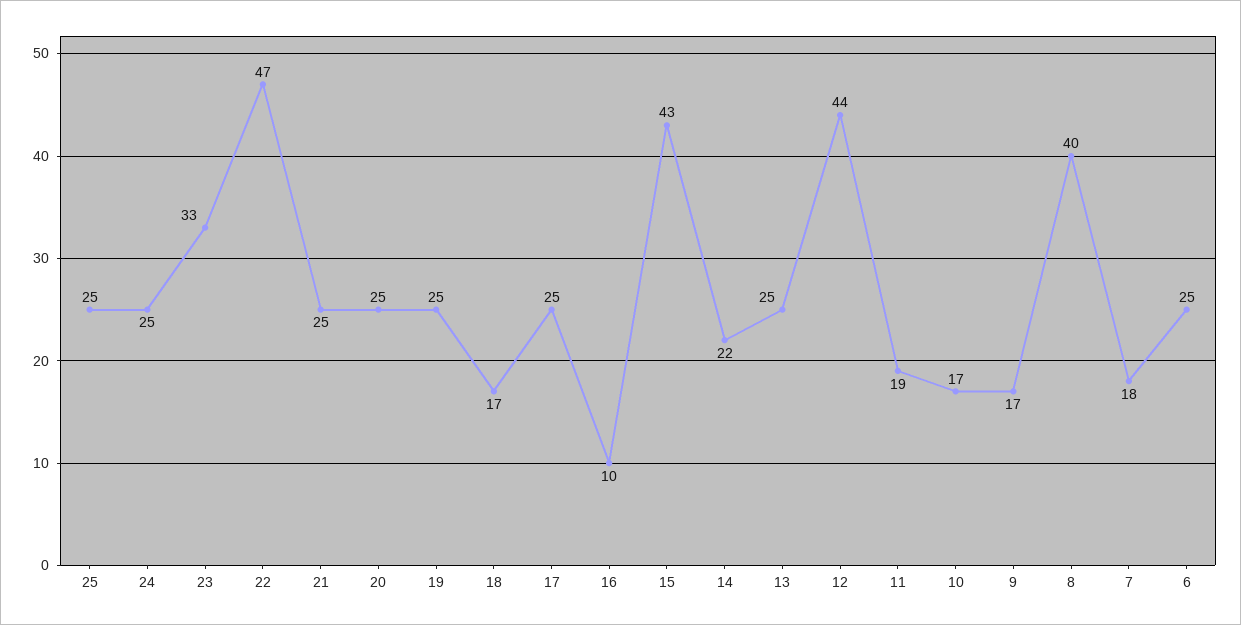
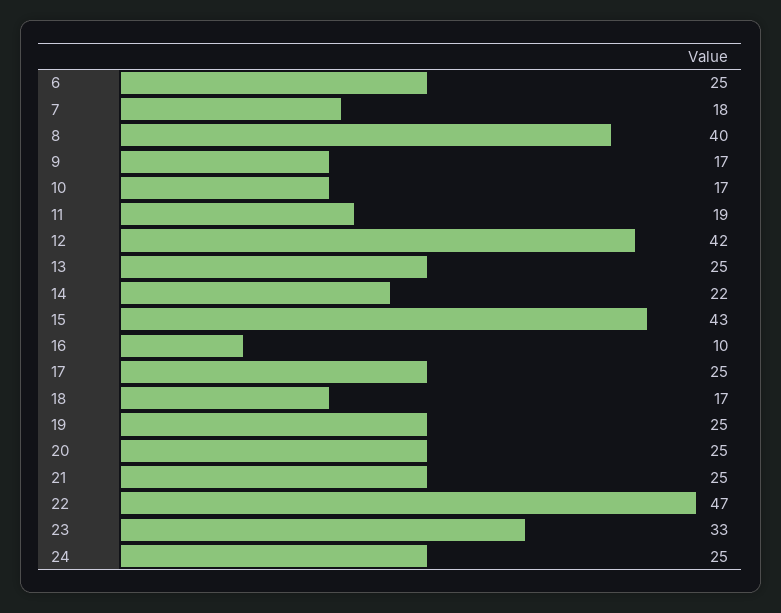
  {
-   "25": 25,
    "24": 25,
    "23": 33,
    "22": 47,
    "21": 25,
    "20": 25,
    "19": 25,
    "18": 17,
    "17": 25,
    "16": 10,
    "15": 43,
    "14": 22,
    "13": 25,
-   "12": 44,
+   "12": 42,
    "11": 19,
    "10": 17,
    "9": 17,
    "8": 40,
    "7": 18,
    "6": 25
  }

